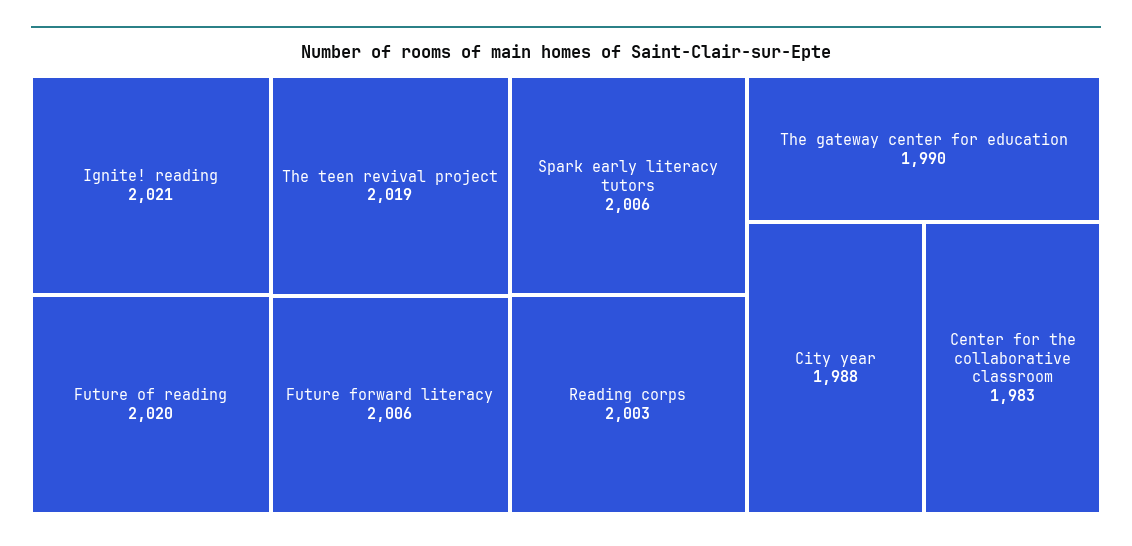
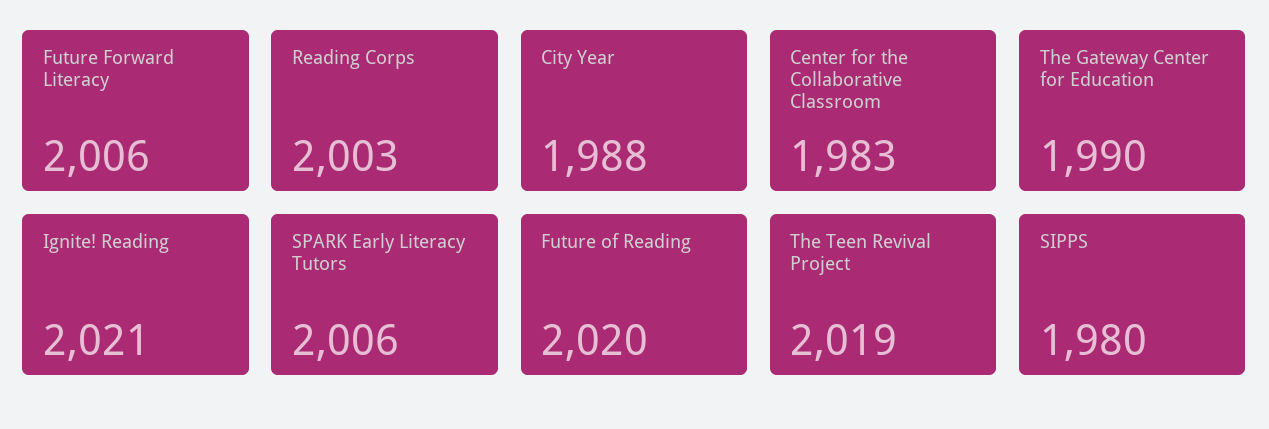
  {
    "Ignite! reading": 2021,
    "Future of reading": 2020,
    "The teen revival project": 2019,
    "Future forward literacy": 2006,
    "Spark early literacy tutors": 2006,
    "Reading corps": 2003,
    "The gateway center for education": 1990,
    "City year": 1988,
-   "Center for the collaborative classroom": 1983
+   "Center for the collaborative classroom": 1983,
+   "SIPPS": 1980
  }

